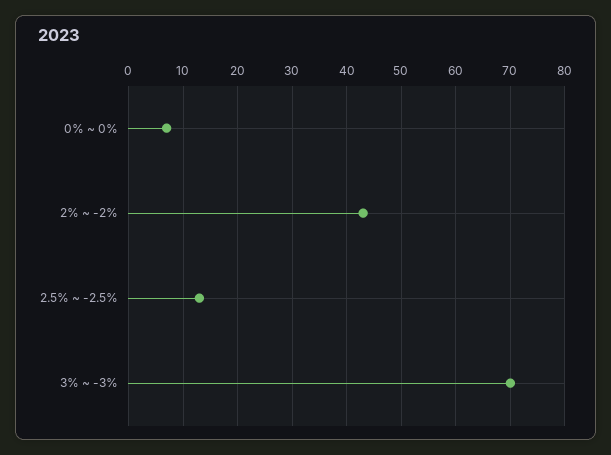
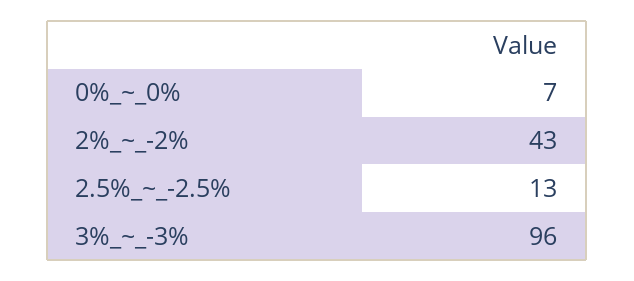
  {
    "0% ~ 0%": 7,
    "2% ~ -2%": 43,
    "2.5% ~ -2.5%": 13,
-   "3% ~ -3%": 70
+   "3% ~ -3%": 96
  }

